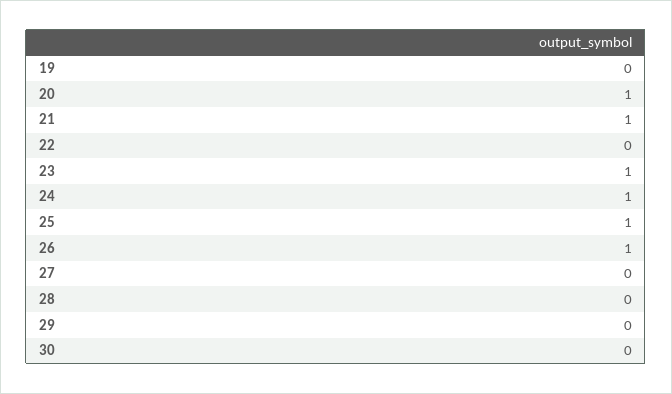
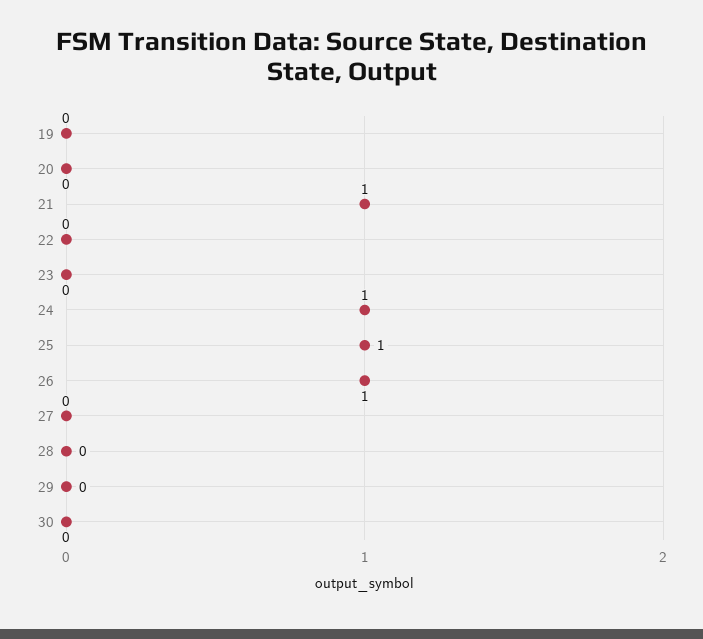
  {
    "19": 0,
-   "20": 1,
+   "20": 0,
    "21": 1,
    "22": 0,
-   "23": 1,
+   "23": 0,
    "24": 1,
    "25": 1,
    "26": 1,
    "27": 0,
    "28": 0,
    "29": 0,
    "30": 0
  }

